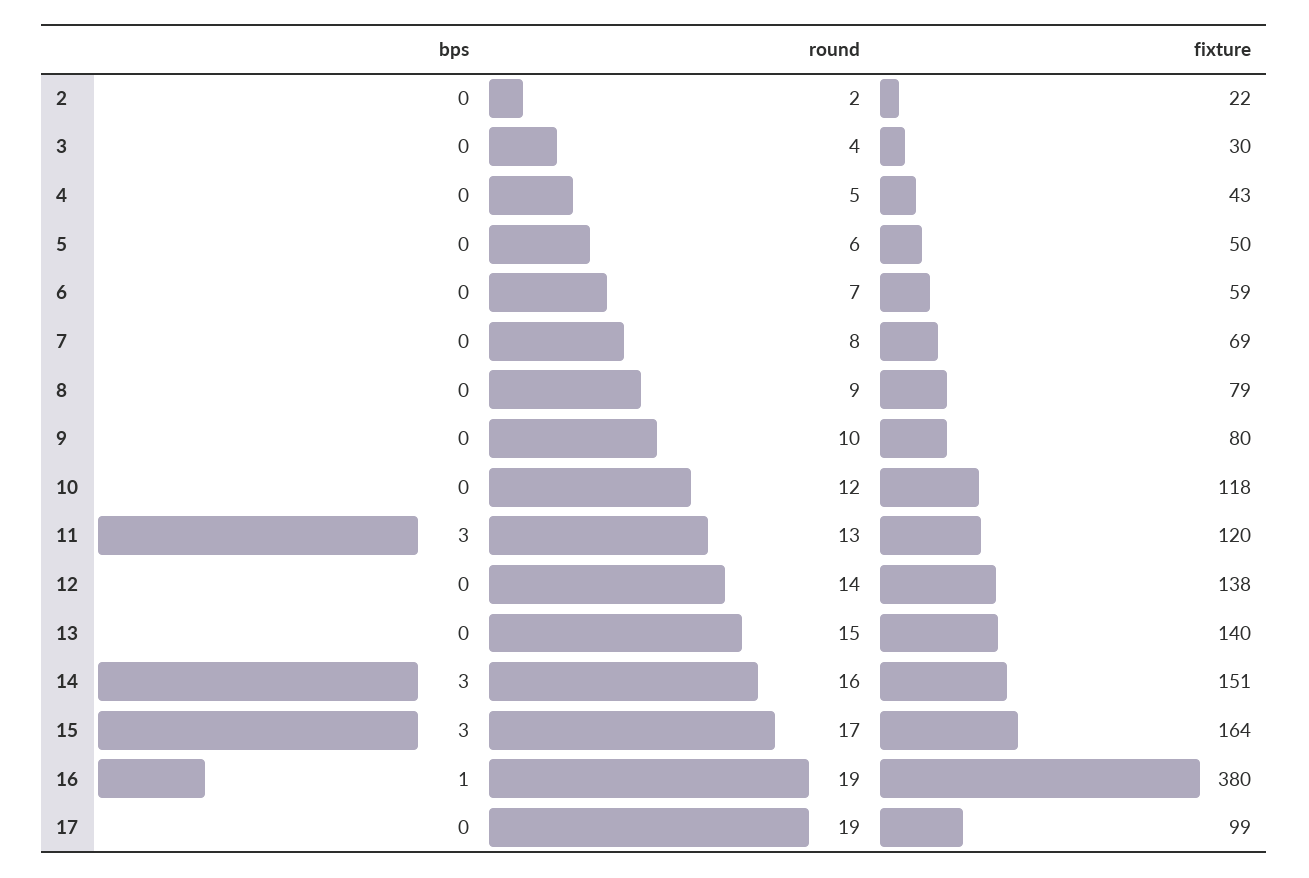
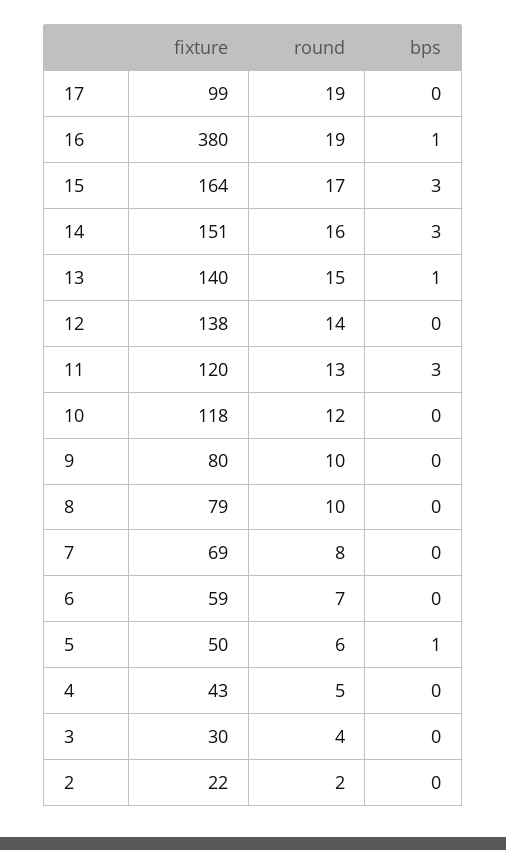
  {
    "bps": {
      "2": 0,
      "3": 0,
      "4": 0,
-     "5": 0,
+     "5": 1,
      "6": 0,
      "7": 0,
      "8": 0,
      "9": 0,
      "10": 0,
      "11": 3,
      "12": 0,
-     "13": 0,
+     "13": 1,
      "14": 3,
      "15": 3,
      "16": 1,
      "17": 0
    },
    "round": {
      "2": 2,
      "3": 4,
      "4": 5,
      "5": 6,
      "6": 7,
      "7": 8,
-     "8": 9,
+     "8": 10,
      "9": 10,
      "10": 12,
      "11": 13,
      "12": 14,
      "13": 15,
      "14": 16,
      "15": 17,
      "16": 19,
      "17": 19
    },
    "fixture": {
      "2": 22,
      "3": 30,
      "4": 43,
      "5": 50,
      "6": 59,
      "7": 69,
      "8": 79,
      "9": 80,
      "10": 118,
      "11": 120,
      "12": 138,
      "13": 140,
      "14": 151,
      "15": 164,
      "16": 380,
      "17": 99
    }
  }

